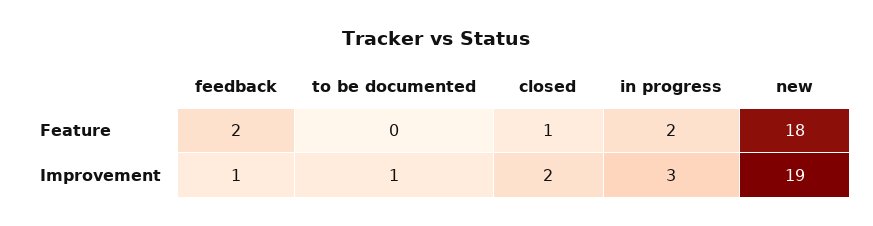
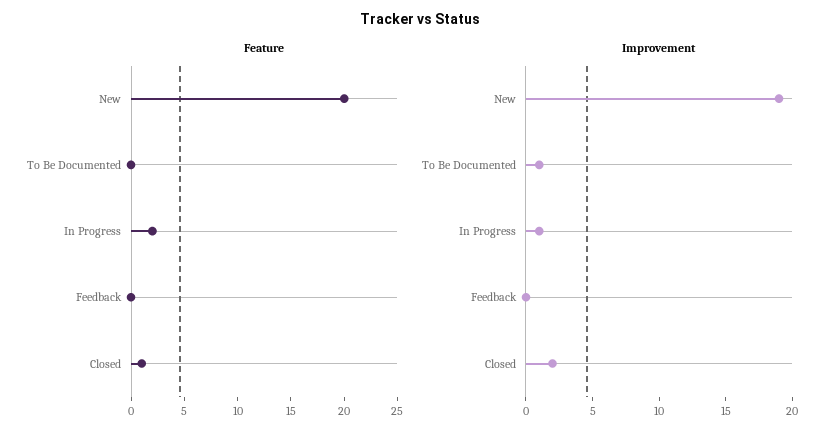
  {
    "Feature": {
-     "feedback": 2,
+     "feedback": 0,
      "to be documented": 0,
      "closed": 1,
      "in progress": 2,
-     "new": 18
+     "new": 20
    },
    "Improvement": {
-     "feedback": 1,
+     "feedback": 0,
      "to be documented": 1,
      "closed": 2,
-     "in progress": 3,
+     "in progress": 1,
      "new": 19
    }
  }

